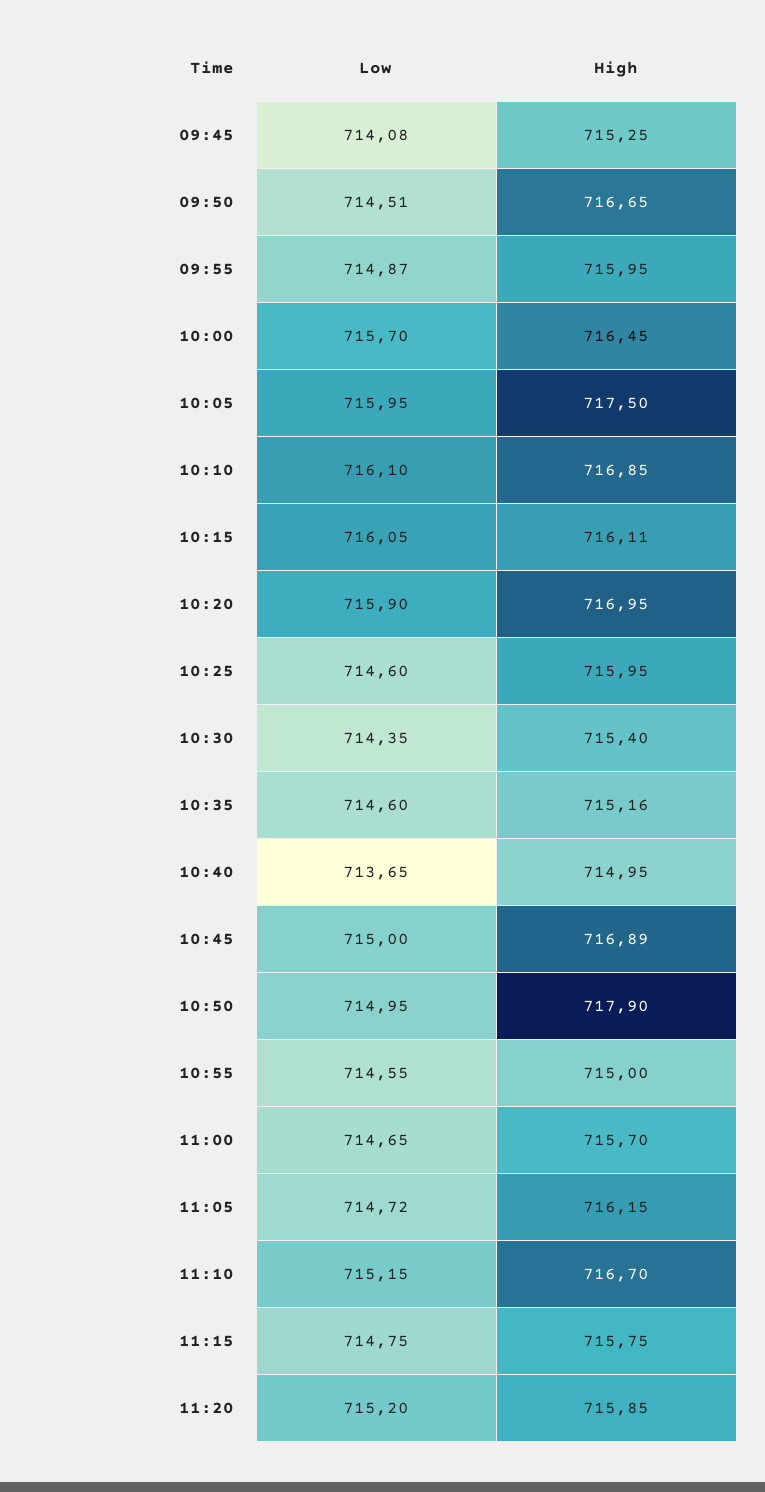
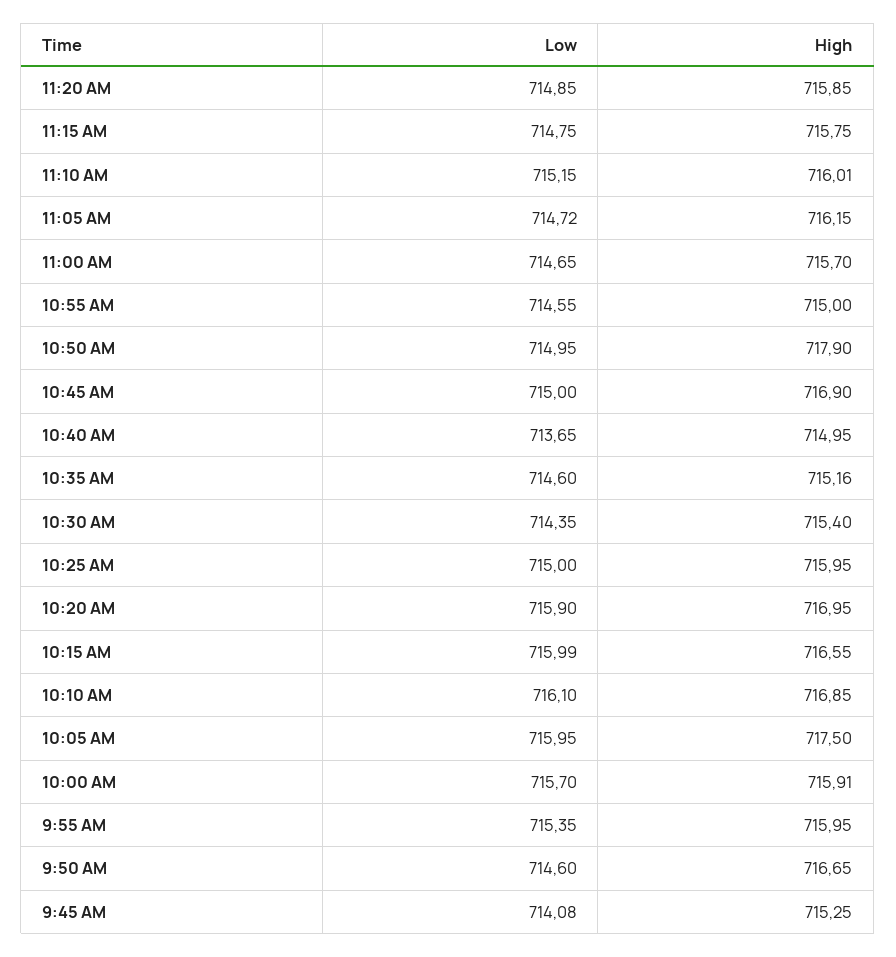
  {
    "Low": {
      "09:45": 714.08,
-     "09:50": 714.51,
+     "09:50": 714.6,
-     "09:55": 714.87,
+     "09:55": 715.35,
      "10:00": 715.7,
      "10:05": 715.95,
      "10:10": 716.1,
-     "10:15": 716.05,
+     "10:15": 715.99,
      "10:20": 715.9,
-     "10:25": 714.6,
+     "10:25": 715,
      "10:30": 714.35,
      "10:35": 714.6,
      "10:40": 713.65,
      "10:45": 715,
      "10:50": 714.95,
      "10:55": 714.55,
      "11:00": 714.65,
      "11:05": 714.72,
      "11:10": 715.15,
      "11:15": 714.75,
-     "11:20": 715.2
+     "11:20": 714.85
    },
    "High": {
      "09:45": 715.25,
      "09:50": 716.65,
      "09:55": 715.95,
-     "10:00": 716.45,
+     "10:00": 715.91,
      "10:05": 717.5,
      "10:10": 716.85,
-     "10:15": 716.11,
+     "10:15": 716.55,
      "10:20": 716.95,
      "10:25": 715.95,
      "10:30": 715.4,
      "10:35": 715.16,
      "10:40": 714.95,
-     "10:45": 716.89,
+     "10:45": 716.9,
      "10:50": 717.9,
      "10:55": 715,
      "11:00": 715.7,
      "11:05": 716.15,
-     "11:10": 716.7,
+     "11:10": 716.01,
      "11:15": 715.75,
      "11:20": 715.85
    }
  }

